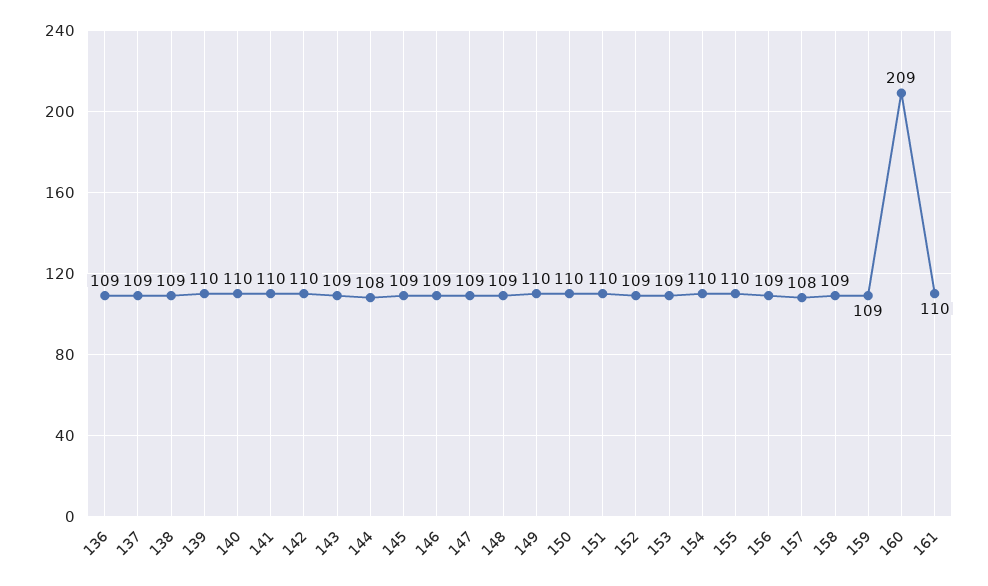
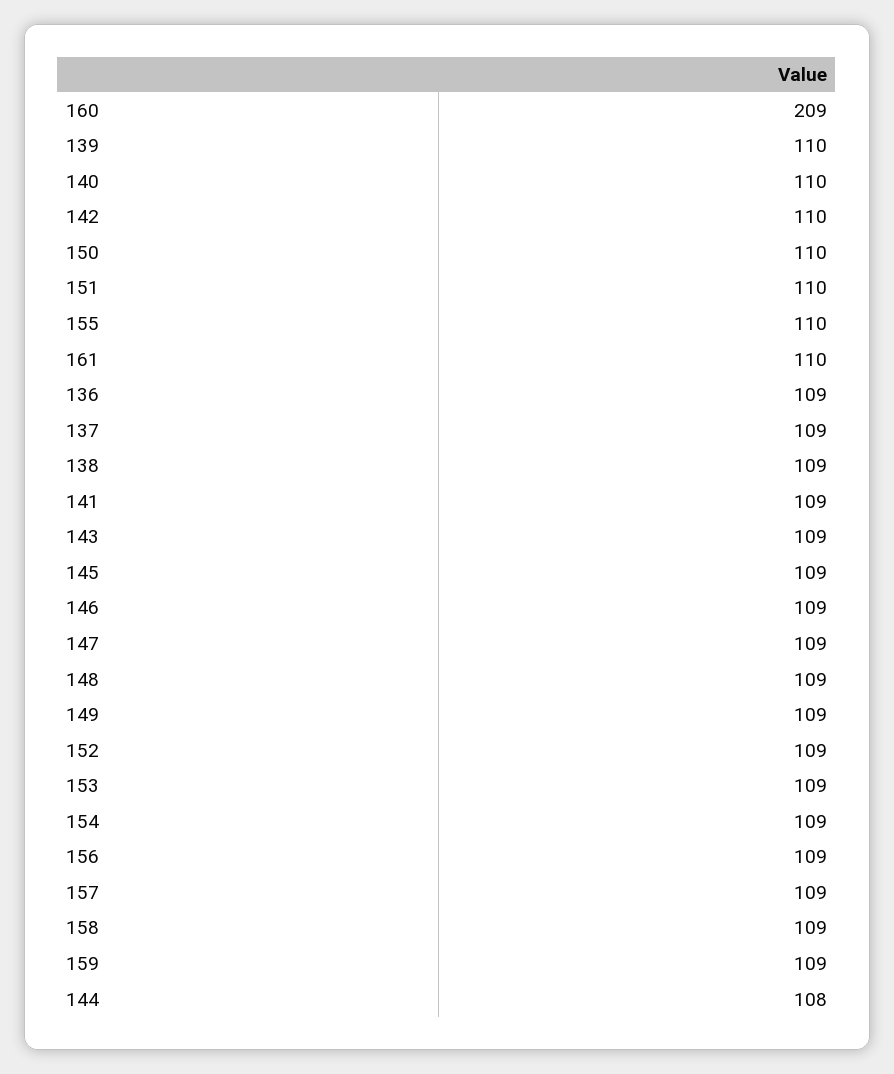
  {
    "136": 109,
    "137": 109,
    "138": 109,
    "139": 110,
    "140": 110,
-   "141": 110,
+   "141": 109,
    "142": 110,
    "143": 109,
    "144": 108,
    "145": 109,
    "146": 109,
    "147": 109,
    "148": 109,
-   "149": 110,
+   "149": 109,
    "150": 110,
    "151": 110,
    "152": 109,
    "153": 109,
-   "154": 110,
+   "154": 109,
    "155": 110,
    "156": 109,
-   "157": 108,
+   "157": 109,
    "158": 109,
    "159": 109,
    "160": 209,
    "161": 110
  }

